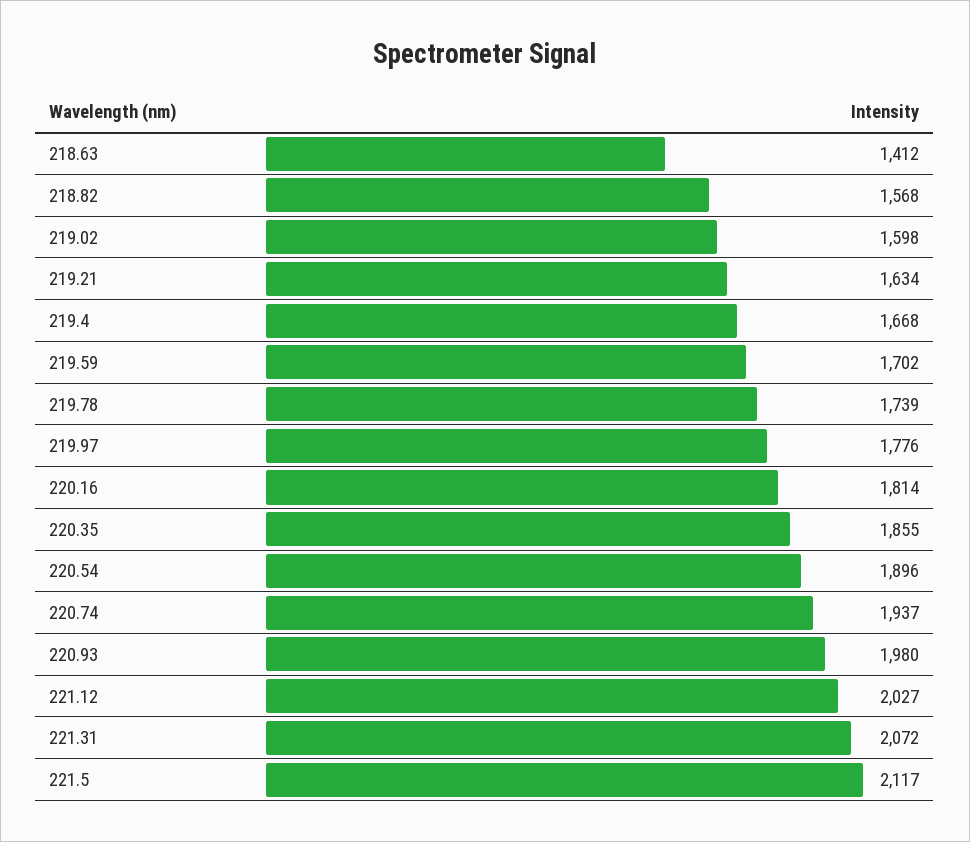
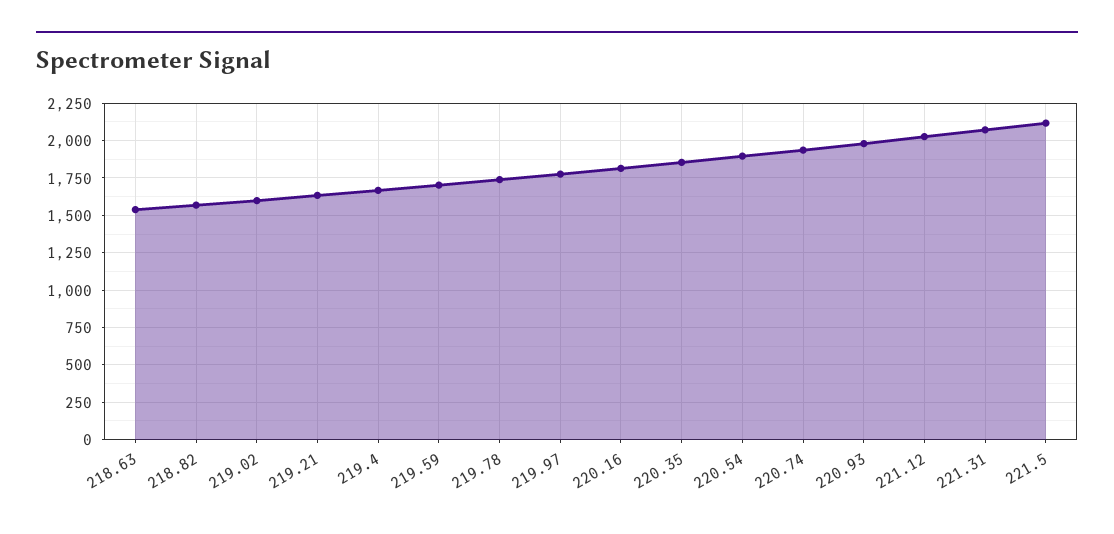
  {
-   "218.63": 1412,
+   "218.63": 1550,
    "218.82": 1568,
    "219.02": 1598,
    "219.21": 1634,
    "219.4": 1668,
    "219.59": 1702,
    "219.78": 1739,
    "219.97": 1776,
    "220.16": 1814,
    "220.35": 1855,
    "220.54": 1896,
    "220.74": 1937,
    "220.93": 1980,
    "221.12": 2027,
    "221.31": 2072,
    "221.5": 2117
  }

